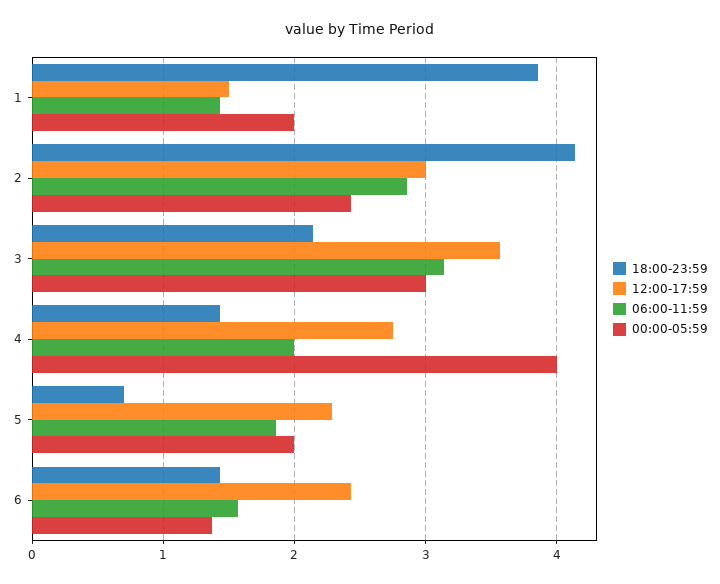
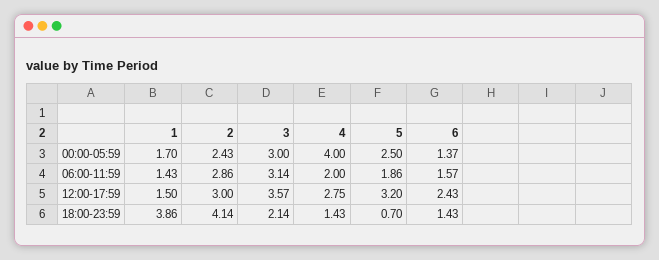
  {
    "18:00-23:59": {
      "1": 3.86,
      "2": 4.14,
      "3": 2.14,
      "4": 1.43,
      "5": 0.7,
      "6": 1.43
    },
    "12:00-17:59": {
      "1": 1.5,
      "2": 3,
      "3": 3.57,
      "4": 2.75,
-     "5": 2.3,
+     "5": 3.2,
      "6": 2.43
    },
    "06:00-11:59": {
      "1": 1.43,
      "2": 2.86,
      "3": 3.14,
      "4": 2,
      "5": 1.86,
      "6": 1.57
    },
    "00:00-05:59": {
-     "1": 2,
+     "1": 1.7,
      "2": 2.43,
      "3": 3,
      "4": 4,
-     "5": 2,
+     "5": 2.5,
      "6": 1.37
    }
  }

